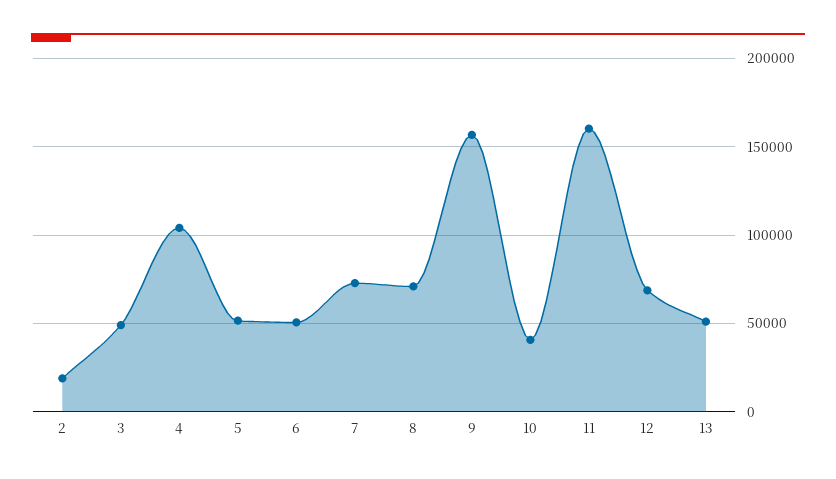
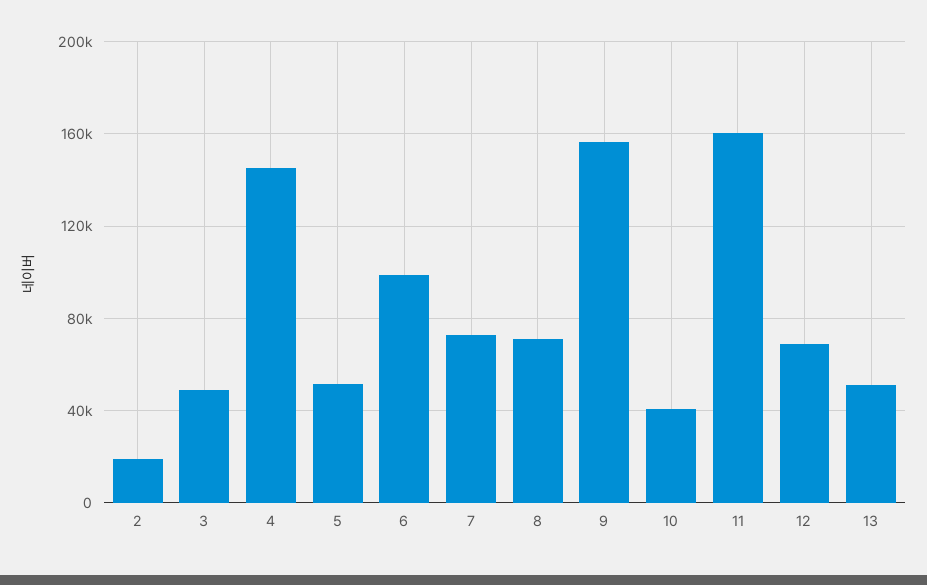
  {
    "2": 20000,
    "3": 50000,
-   "4": 105000,
+   "4": 145000,
    "5": 50000,
-   "6": 50000,
+   "6": 100000,
    "7": 75000,
    "8": 70000,
    "9": 155000,
    "10": 40000,
    "11": 160000,
    "12": 70000,
    "13": 50000
  }

